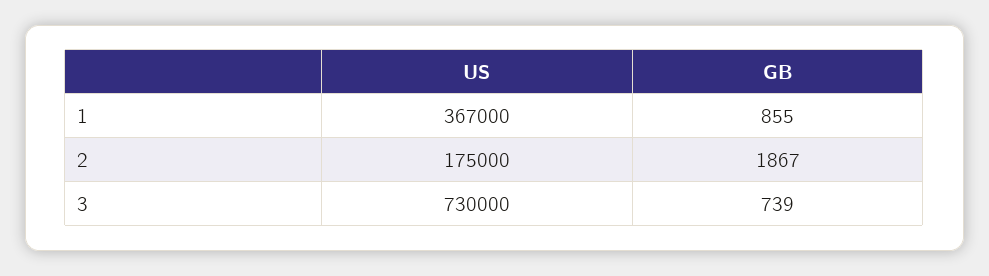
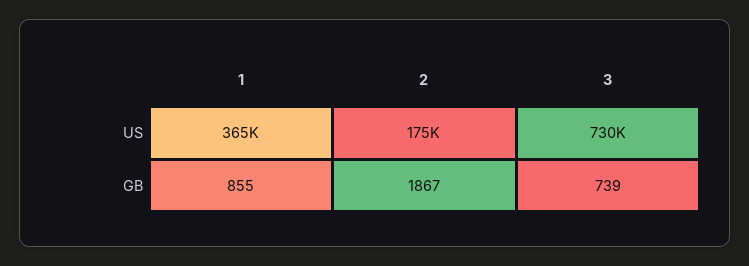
  {
    "US": {
-     "1": 367000,
+     "1": 365000,
      "2": 175000,
      "3": 730000
    },
    "GB": {
      "1": 855,
      "2": 1867,
      "3": 739
    }
  }

